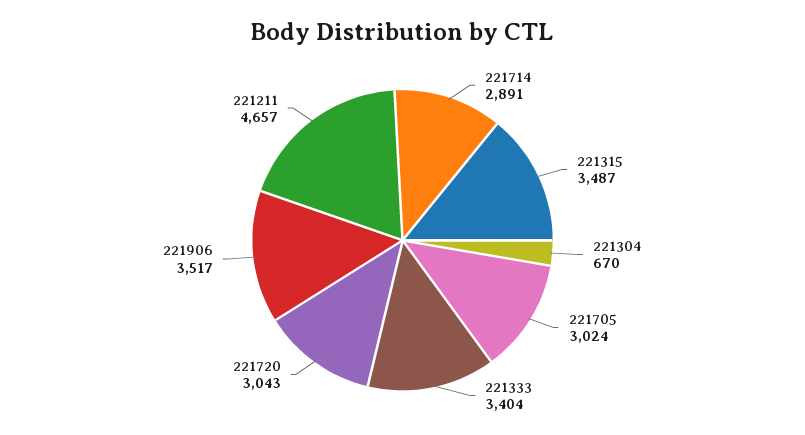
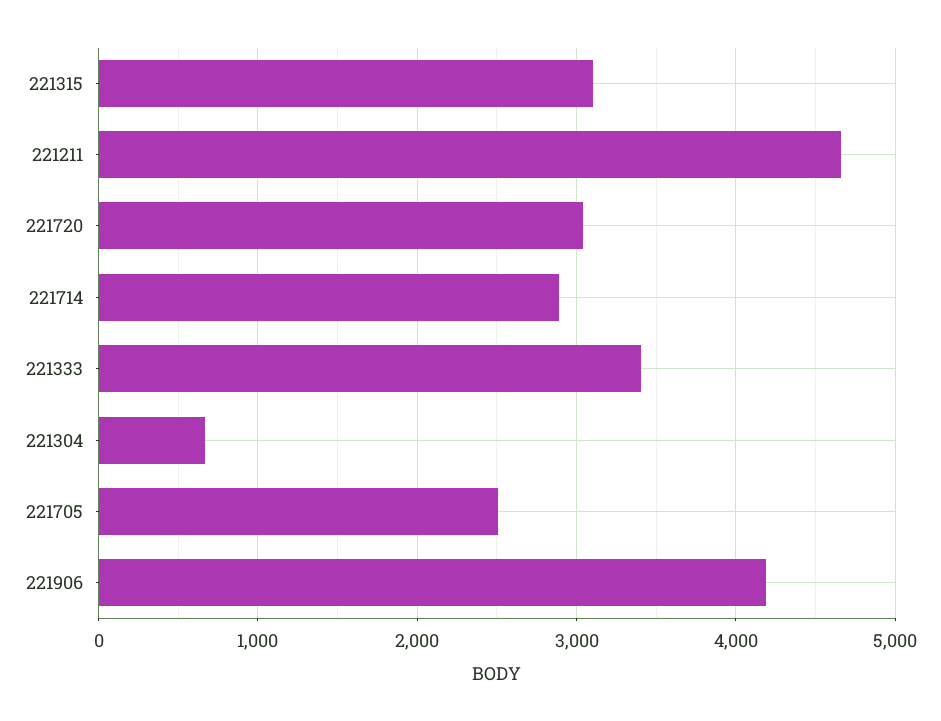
  {
    "221714": 2891,
-   "221315": 3487,
+   "221315": 3100,
    "221304": 670,
-   "221705": 3024,
+   "221705": 2500,
    "221333": 3404,
    "221720": 3043,
-   "221906": 3517,
+   "221906": 4200,
    "221211": 4657
  }

